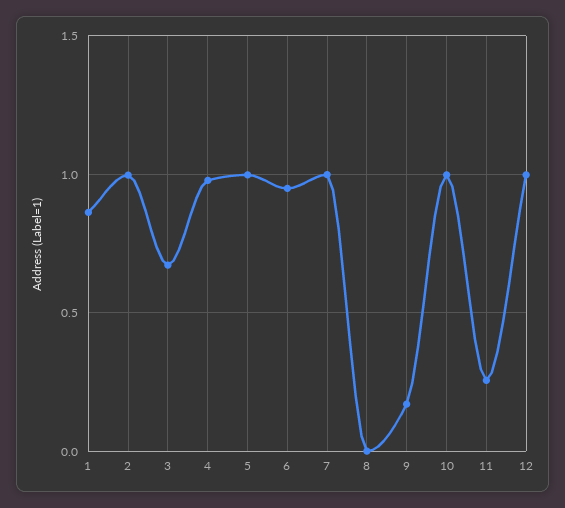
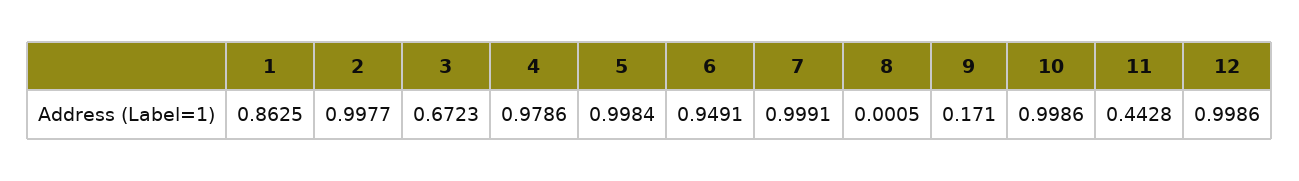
  {
    "1": 0.8625,
    "2": 0.9977,
    "3": 0.6723,
    "4": 0.9786,
    "5": 0.9984,
    "6": 0.9491,
    "7": 0.9991,
    "8": 0.0005,
    "9": 0.171,
    "10": 0.9986,
-   "11": 0.25,
+   "11": 0.4428,
    "12": 0.9986
  }

